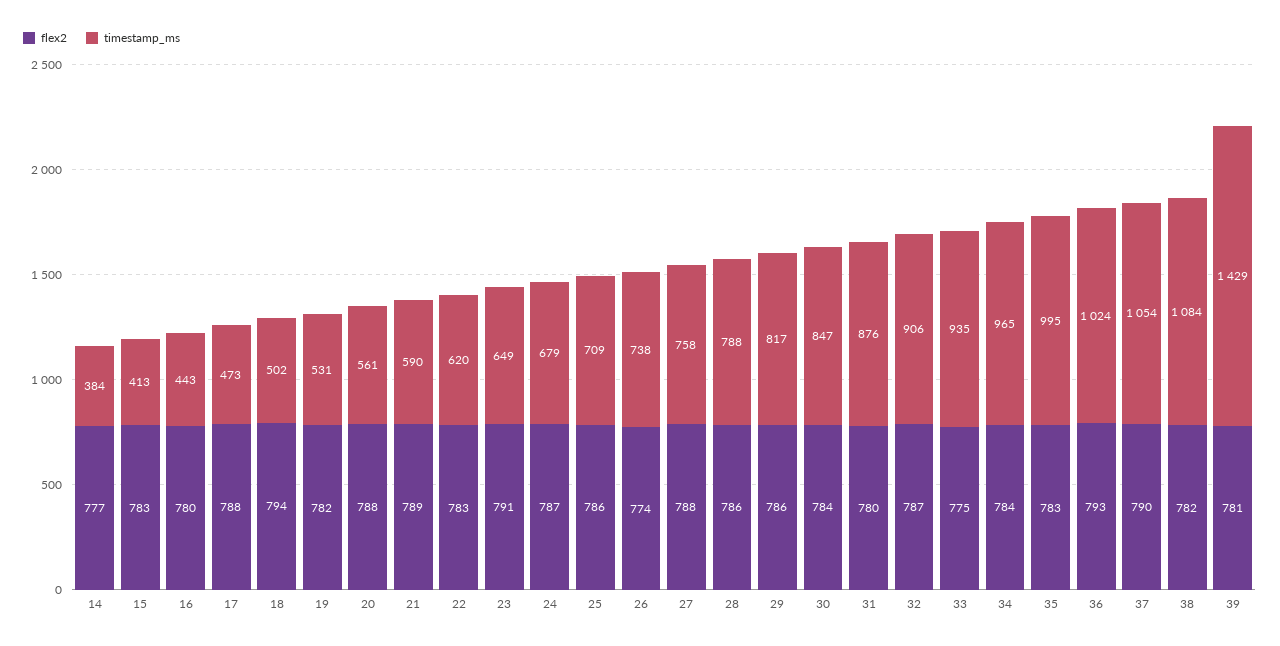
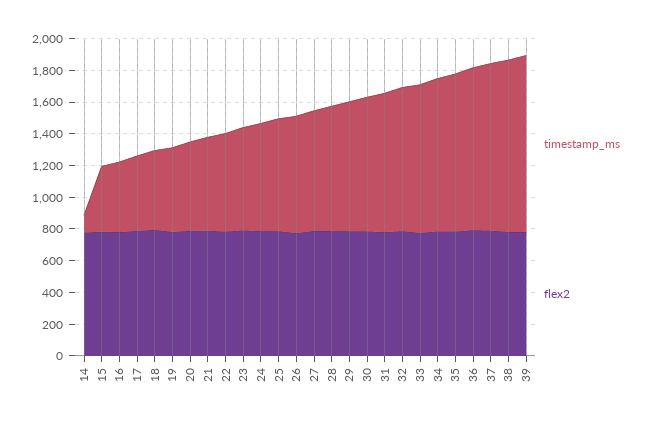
  {
    "flex2": {
      "14": 777,
      "15": 783,
      "16": 780,
      "17": 788,
      "18": 794,
      "19": 782,
      "20": 788,
      "21": 789,
      "22": 783,
      "23": 791,
      "24": 787,
      "25": 786,
      "26": 774,
      "27": 788,
      "28": 786,
      "29": 786,
      "30": 784,
      "31": 780,
      "32": 787,
      "33": 775,
      "34": 784,
      "35": 783,
      "36": 793,
      "37": 790,
      "38": 782,
      "39": 781
    },
    "timestamp_ms": {
-     "14": 384,
+     "14": 100,
      "15": 413,
      "16": 443,
      "17": 473,
      "18": 502,
      "19": 531,
      "20": 561,
      "21": 590,
      "22": 620,
      "23": 649,
      "24": 679,
      "25": 709,
      "26": 738,
      "27": 758,
      "28": 788,
      "29": 817,
      "30": 847,
      "31": 876,
      "32": 906,
      "33": 935,
      "34": 965,
      "35": 995,
      "36": 1024,
      "37": 1054,
      "38": 1084,
-     "39": 1429
+     "39": 1100
    }
  }

